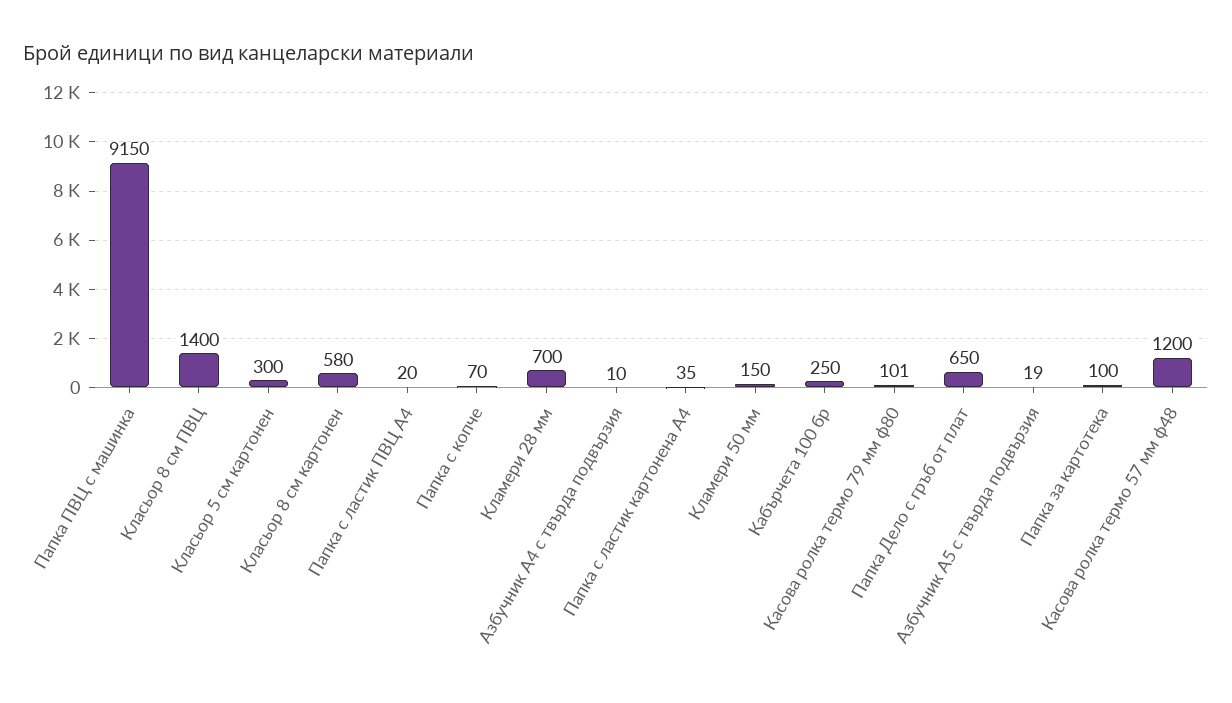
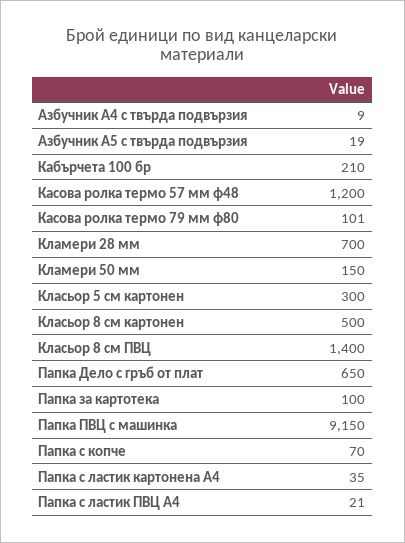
  {
    "Папка ПВЦ с машинка": 9150,
    "Класьор 8 см ПВЦ": 1400,
    "Класьор 5 см картонен": 300,
-   "Класьор 8 см картонен": 580,
+   "Класьор 8 см картонен": 500,
-   "Папка с ластик ПВЦ А4": 20,
+   "Папка с ластик ПВЦ А4": 21,
    "Папка с копче": 70,
    "Кламери 28 мм": 700,
-   "Азбучник А4 с твърда подвързия": 10,
+   "Азбучник А4 с твърда подвързия": 9,
    "Папка с ластик картонена А4": 35,
    "Кламери 50 мм": 150,
-   "Кабърчета 100 бр": 250,
+   "Кабърчета 100 бр": 210,
    "Касова ролка термо 79 мм ф80": 101,
    "Папка Дело с гръб от плат": 650,
    "Азбучник А5 с твърда подвързия": 19,
    "Папка за картотека": 100,
    "Касова ролка термо 57 мм ф48": 1200
  }

